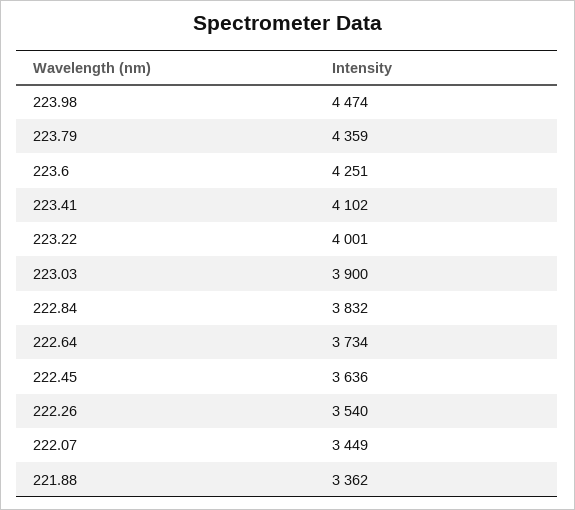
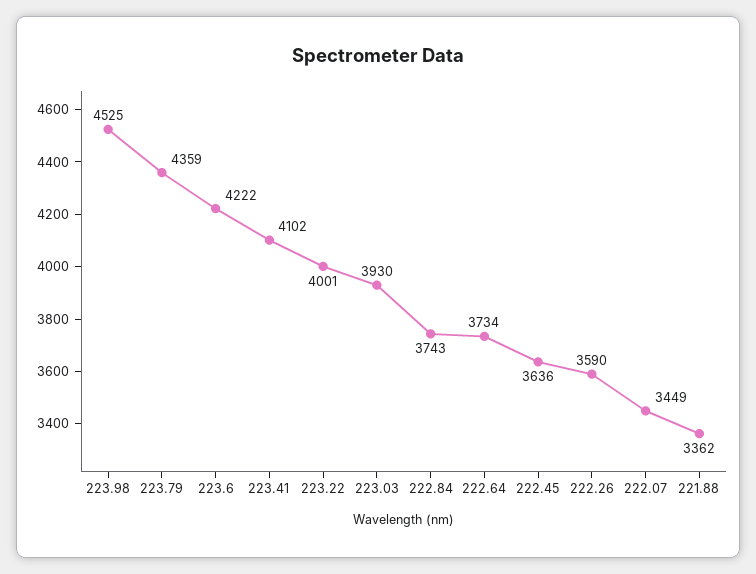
  {
-   "223.98": 4474,
+   "223.98": 4525,
    "223.79": 4359,
-   "223.6": 4251,
+   "223.6": 4222,
    "223.41": 4102,
    "223.22": 4001,
-   "223.03": 3900,
+   "223.03": 3930,
-   "222.84": 3832,
+   "222.84": 3743,
    "222.64": 3734,
    "222.45": 3636,
-   "222.26": 3540,
+   "222.26": 3590,
    "222.07": 3449,
    "221.88": 3362
  }

